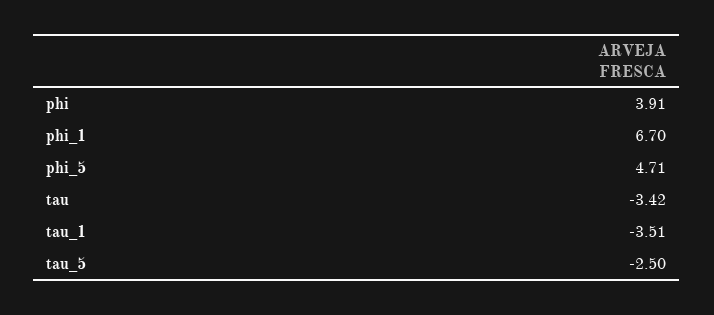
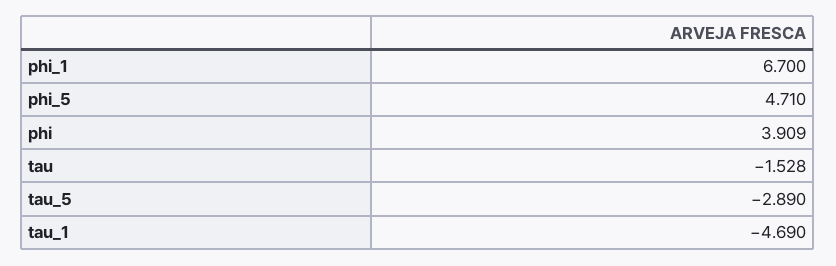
  {
    "phi": 3.909,
    "phi_1": 6.7,
    "phi_5": 4.71,
-   "tau": -3.42,
+   "tau": -1.528,
-   "tau_1": -3.51,
+   "tau_1": -4.69,
-   "tau_5": -2.5
+   "tau_5": -2.89
  }

